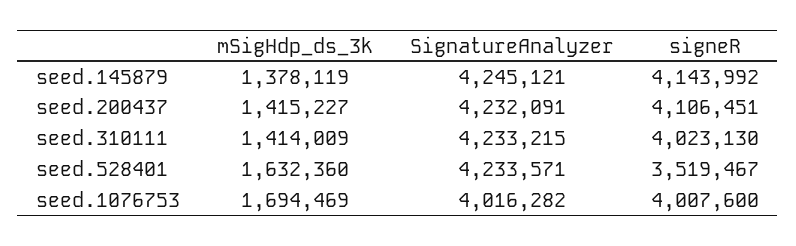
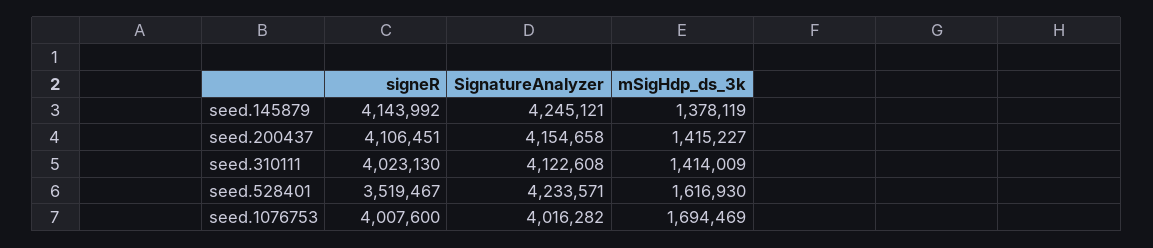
  {
    "mSigHdp_ds_3k": {
      "seed.145879": 1378119,
      "seed.200437": 1415227,
      "seed.310111": 1414009,
-     "seed.528401": 1632360,
+     "seed.528401": 1616930,
      "seed.1076753": 1694469
    },
    "SignatureAnalyzer": {
      "seed.145879": 4245121,
-     "seed.200437": 4232091,
+     "seed.200437": 4154658,
-     "seed.310111": 4233215,
+     "seed.310111": 4122608,
      "seed.528401": 4233571,
      "seed.1076753": 4016282
    },
    "signeR": {
      "seed.145879": 4143992,
      "seed.200437": 4106451,
      "seed.310111": 4023130,
      "seed.528401": 3519467,
      "seed.1076753": 4007600
    }
  }

